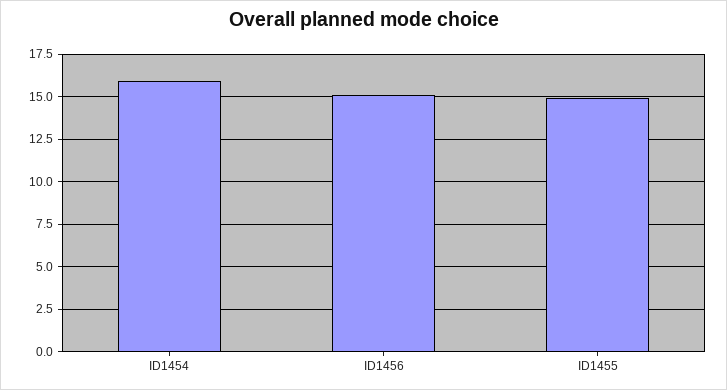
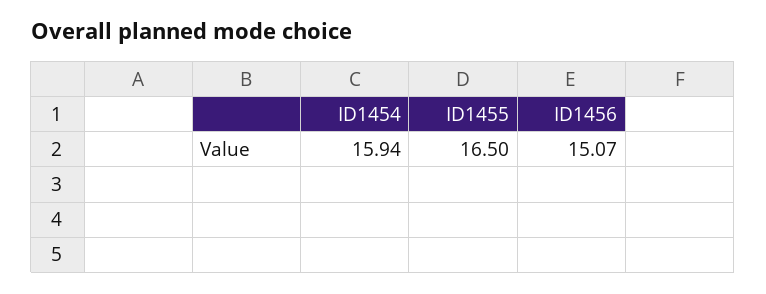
  {
    "ID1454": 15.94,
    "ID1456": 15.07,
-   "ID1455": 15
+   "ID1455": 16.5
  }

